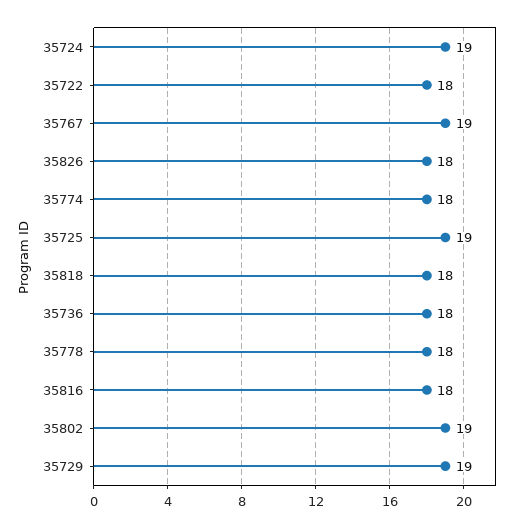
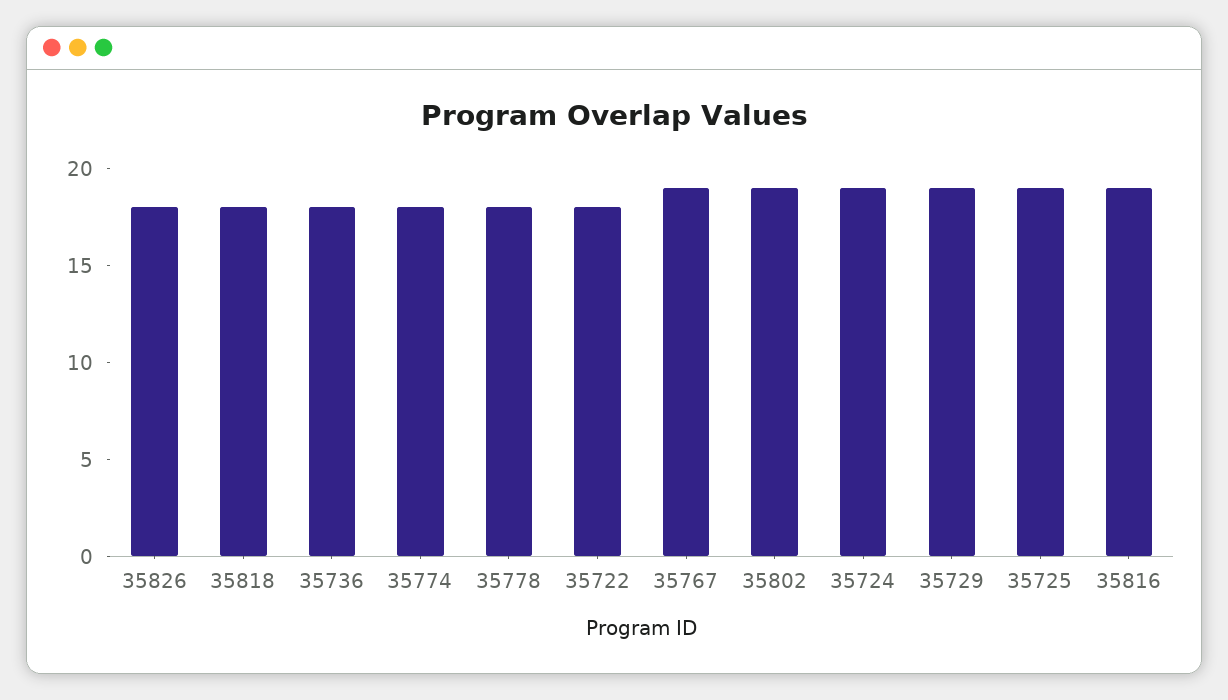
  {
    "35724": 19,
    "35722": 18,
    "35767": 19,
    "35826": 18,
    "35774": 18,
    "35725": 19,
    "35818": 18,
    "35736": 18,
    "35778": 18,
-   "35816": 18,
+   "35816": 19,
    "35802": 19,
    "35729": 19
  }

